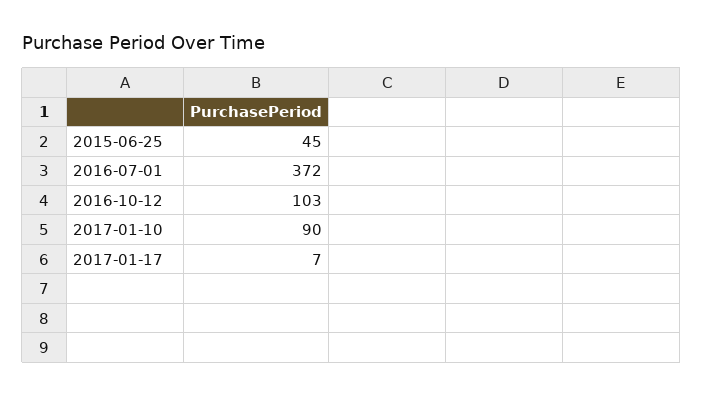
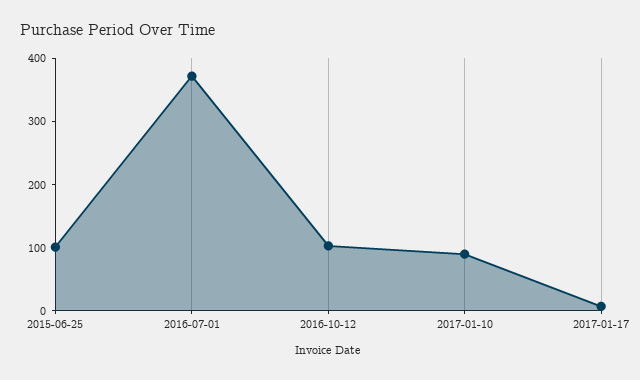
  {
-   "2015-06-25": 45,
+   "2015-06-25": 100,
    "2016-07-01": 372,
    "2016-10-12": 103,
    "2017-01-10": 90,
    "2017-01-17": 7
  }

